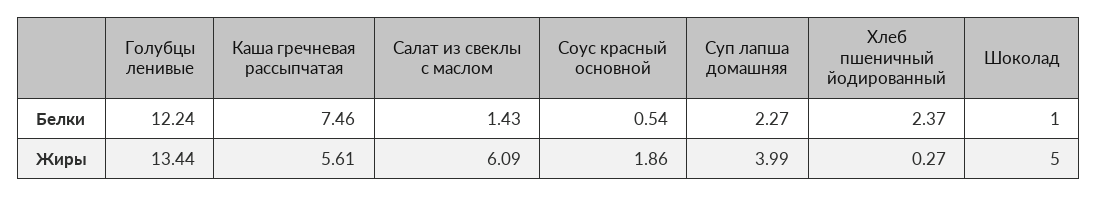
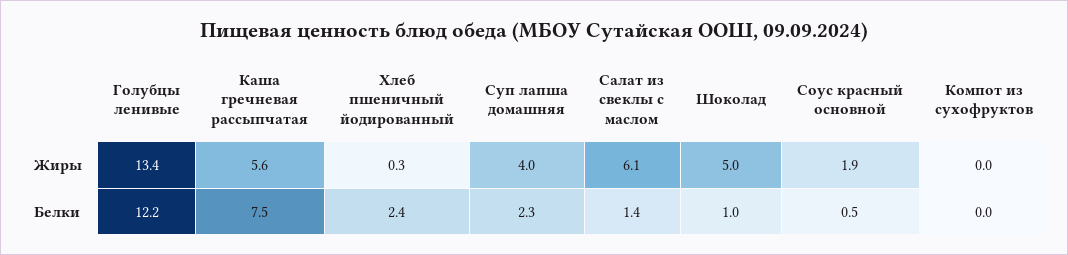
  {
    "Голубцы ленивые": {
      "Белки": 12.24,
      "Жиры": 13.44
    },
    "Каша гречневая рассыпчатая": {
      "Белки": 7.46,
      "Жиры": 5.61
    },
    "Салат из свеклы с маслом": {
      "Белки": 1.43,
      "Жиры": 6.09
    },
    "Соус красный основной": {
      "Белки": 0.54,
      "Жиры": 1.86
    },
    "Суп лапша домашняя": {
      "Белки": 2.27,
      "Жиры": 3.99
    },
    "Хлеб пшеничный йодированный": {
      "Белки": 2.37,
      "Жиры": 0.27
    },
    "Шоколад": {
      "Белки": 1,
      "Жиры": 5
-   }
+   },
+   "Компот из сухофруктов": {
+     "Жиры": 0,
+     "Белки": 0
+   }
  }

